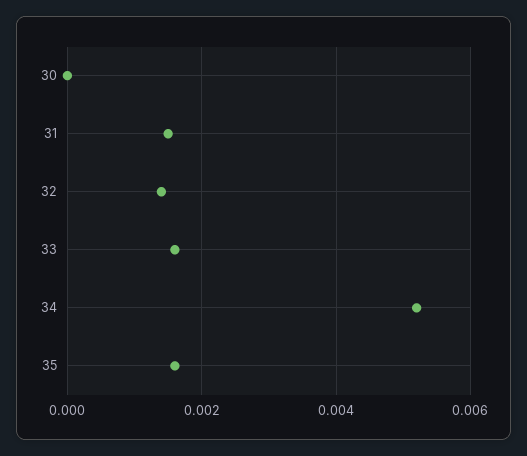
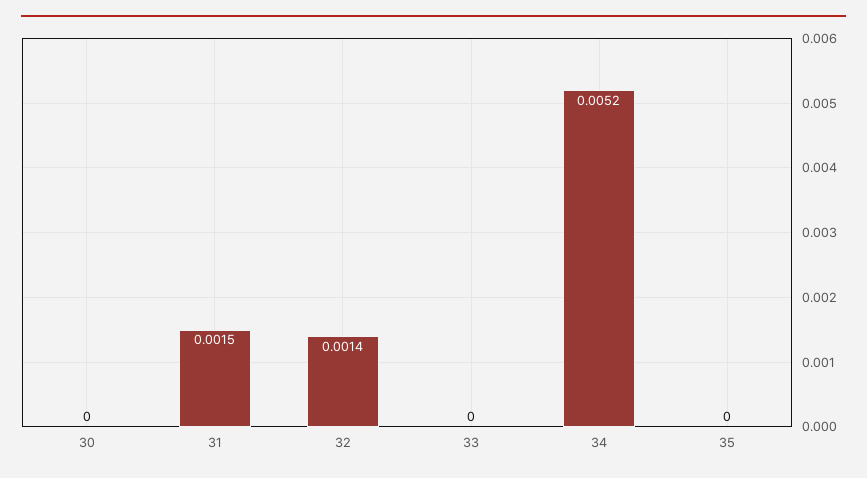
  {
    "30": 0,
    "31": 0.0015,
    "32": 0.0014,
-   "33": 0.0015,
+   "33": 0,
    "34": 0.0052,
-   "35": 0.0015
+   "35": 0
  }

